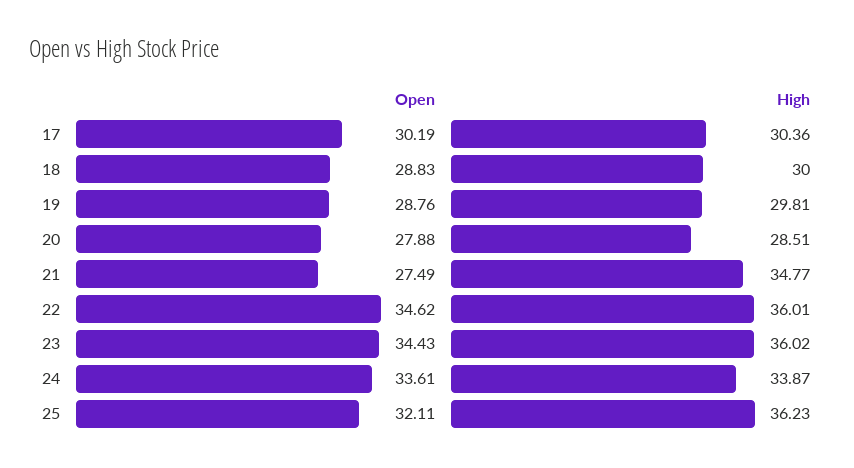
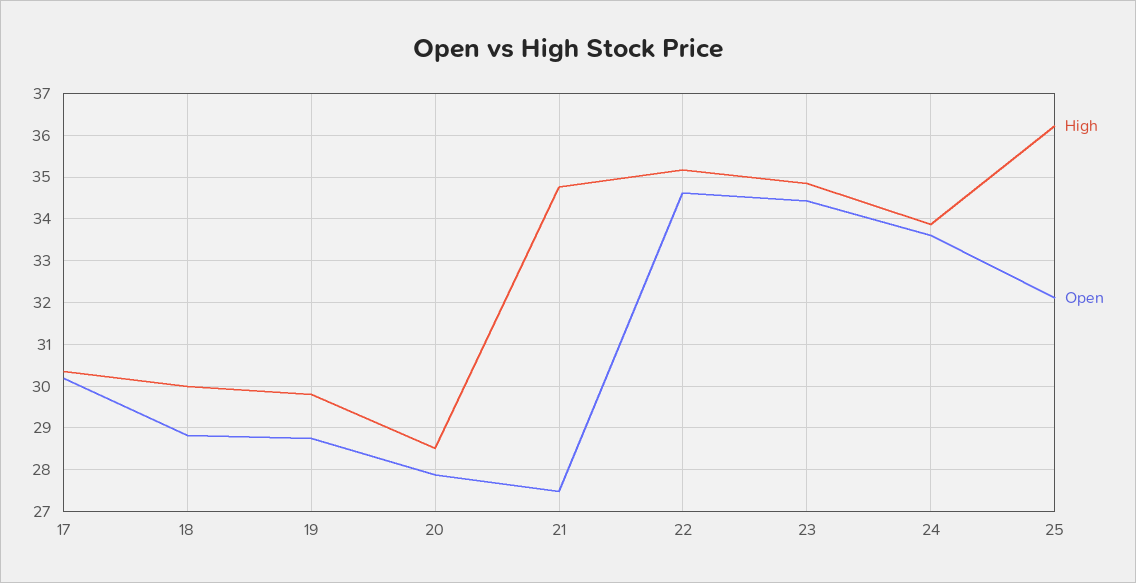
  {
    "Open": {
      "17": 30.19,
      "18": 28.83,
      "19": 28.76,
      "20": 27.88,
      "21": 27.49,
      "22": 34.62,
      "23": 34.43,
      "24": 33.61,
      "25": 32.11
    },
    "High": {
      "17": 30.36,
      "18": 30,
      "19": 29.81,
      "20": 28.51,
      "21": 34.77,
-     "22": 36.01,
+     "22": 35.2,
-     "23": 36.02,
+     "23": 34.8,
      "24": 33.87,
      "25": 36.23
    }
  }

